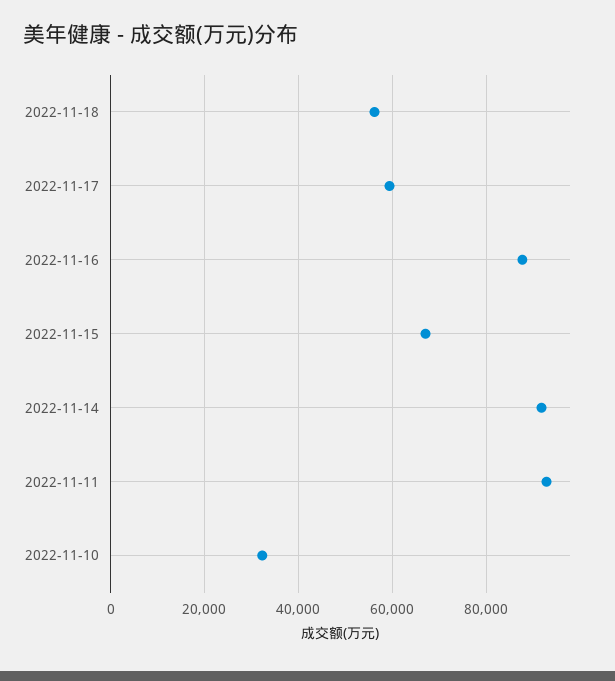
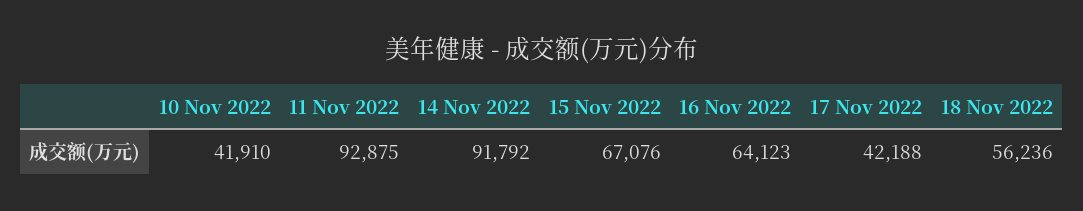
  {
    "2022-11-18": 56236,
-   "2022-11-17": 60000,
+   "2022-11-17": 42188,
-   "2022-11-16": 88000,
+   "2022-11-16": 64123,
    "2022-11-15": 67076,
    "2022-11-14": 91792,
    "2022-11-11": 92875,
-   "2022-11-10": 32000
+   "2022-11-10": 41910
  }

